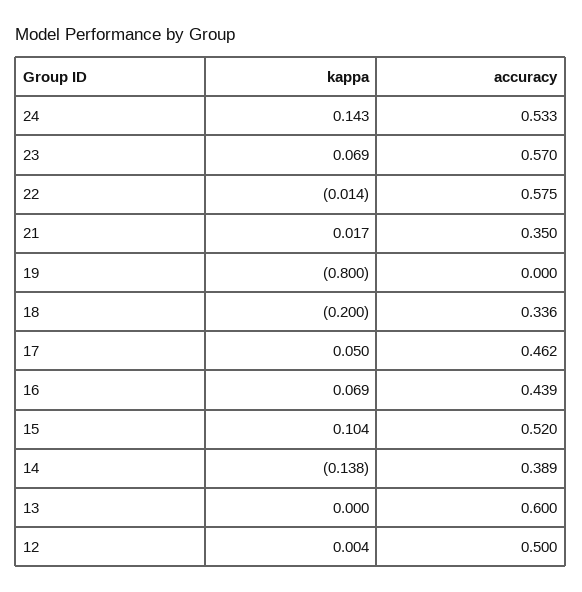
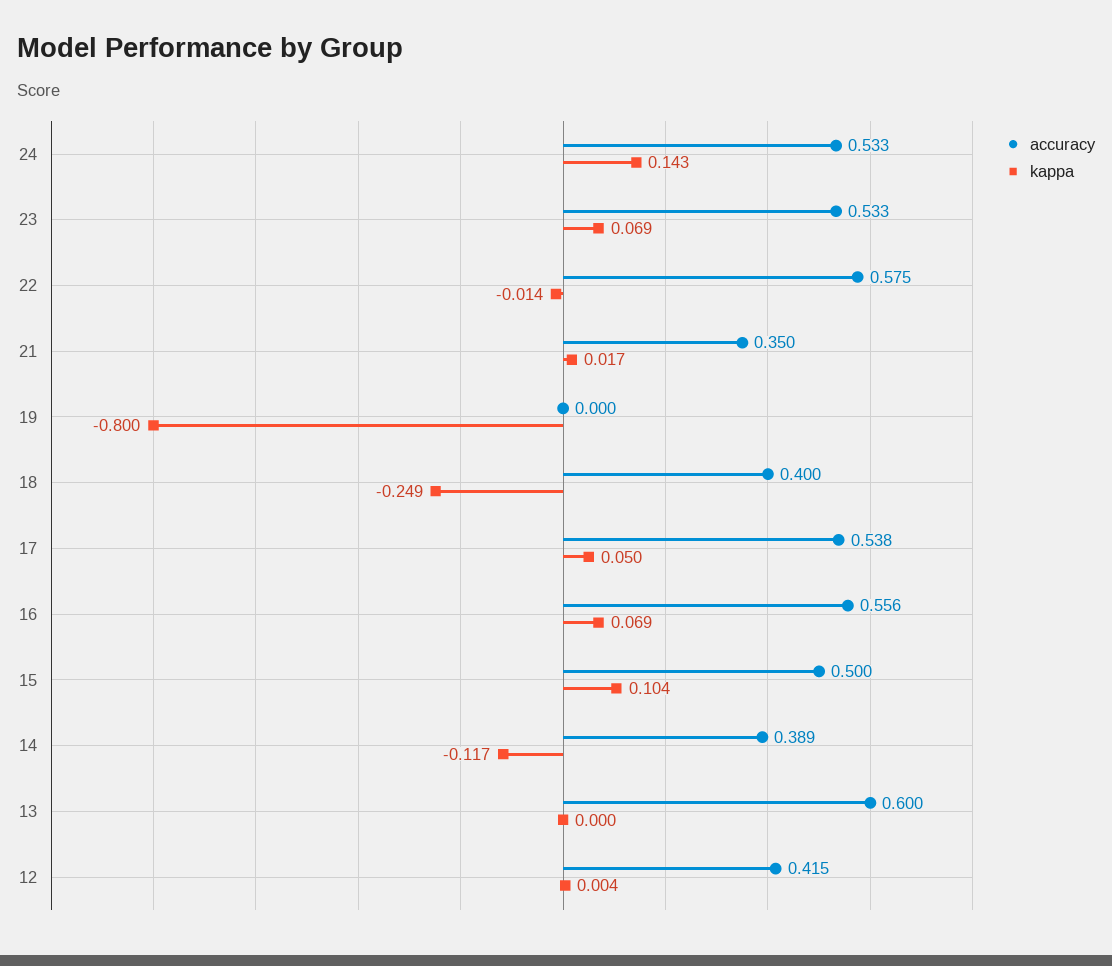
  {
    "kappa": {
      "24": 0.143,
      "23": 0.069,
      "22": -0.014,
      "21": 0.017,
      "19": -0.8,
-     "18": -0.2,
+     "18": -0.249,
      "17": 0.05,
      "16": 0.069,
      "15": 0.104,
-     "14": -0.138,
+     "14": -0.117,
      "13": 0,
      "12": 0.004
    },
    "accuracy": {
      "24": 0.533,
-     "23": 0.57,
+     "23": 0.533,
      "22": 0.575,
      "21": 0.35,
      "19": 0,
-     "18": 0.336,
+     "18": 0.4,
-     "17": 0.462,
+     "17": 0.538,
-     "16": 0.439,
+     "16": 0.556,
-     "15": 0.52,
+     "15": 0.5,
      "14": 0.389,
      "13": 0.6,
-     "12": 0.5
+     "12": 0.415
    }
  }

